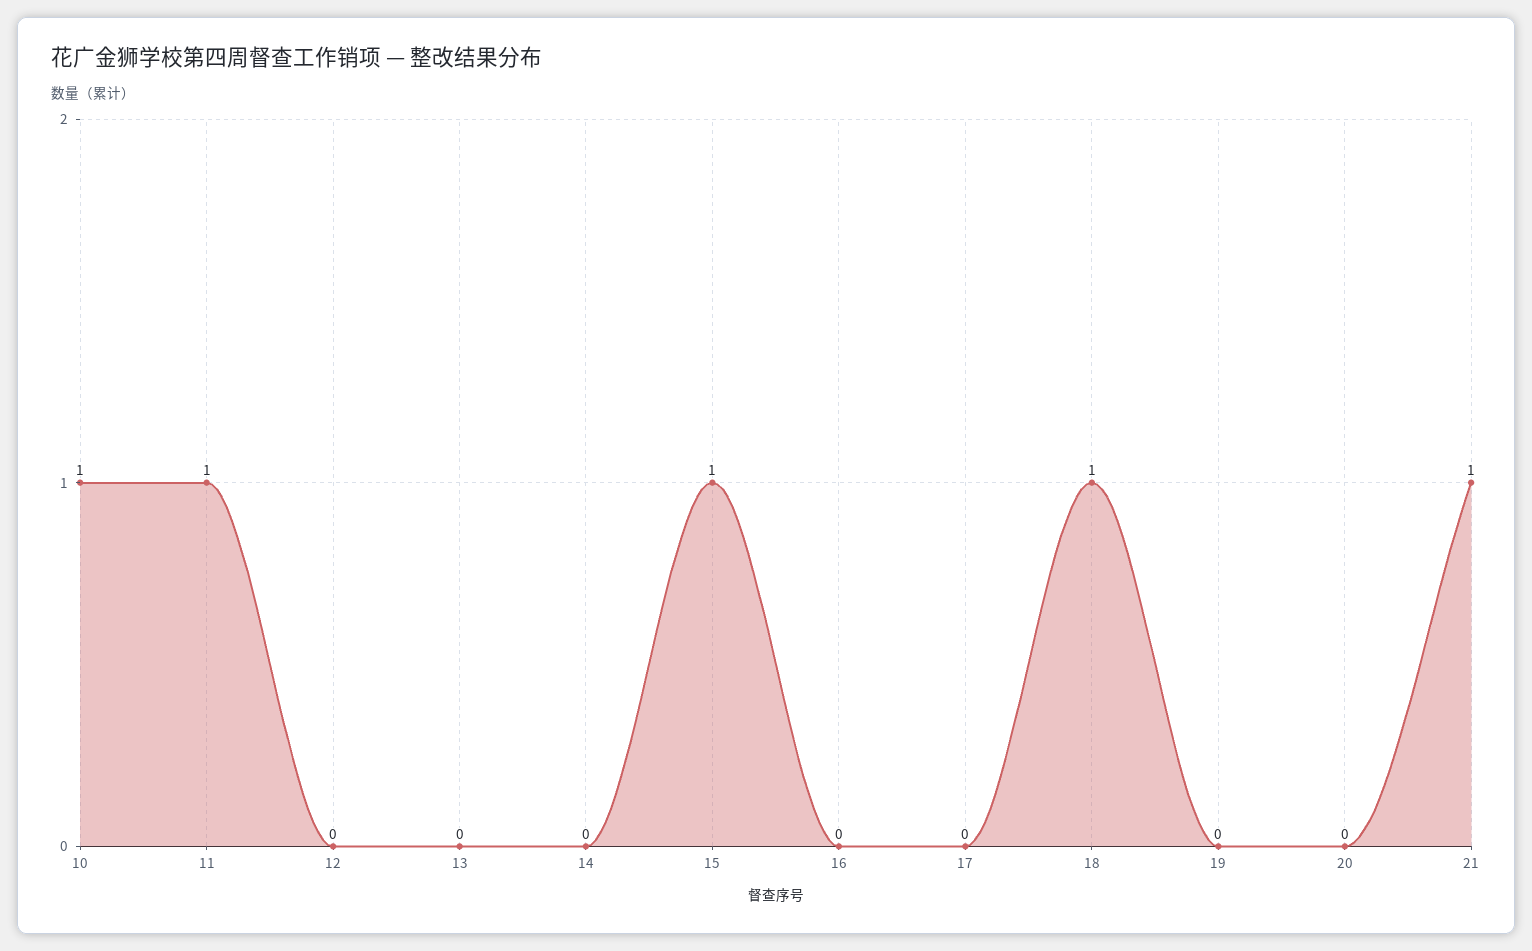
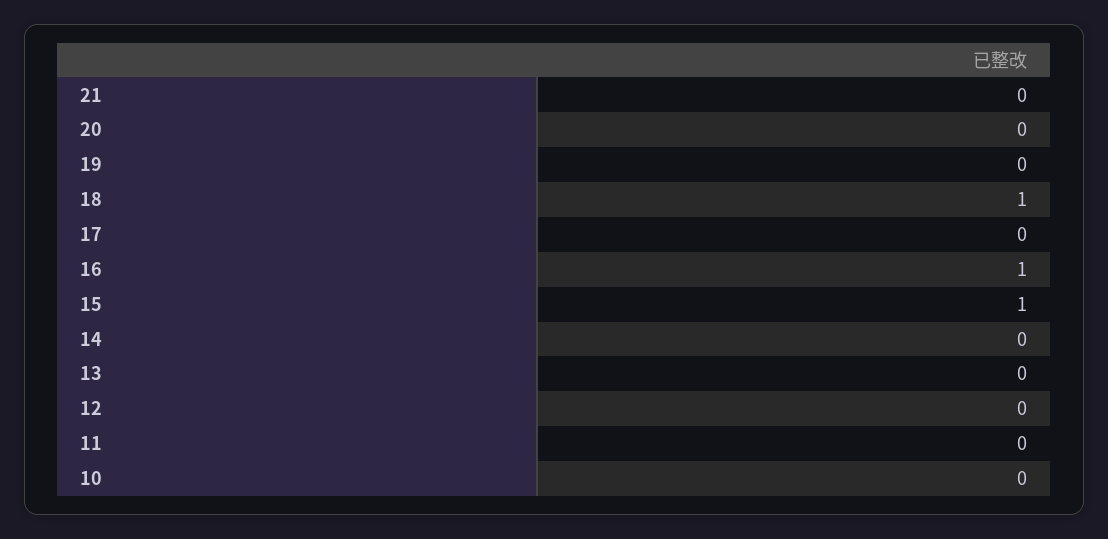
  {
-   "10": 1,
+   "10": 0,
-   "11": 1,
+   "11": 0,
    "12": 0,
    "13": 0,
    "14": 0,
    "15": 1,
-   "16": 0,
+   "16": 1,
    "17": 0,
    "18": 1,
    "19": 0,
    "20": 0,
-   "21": 1
+   "21": 0
  }

